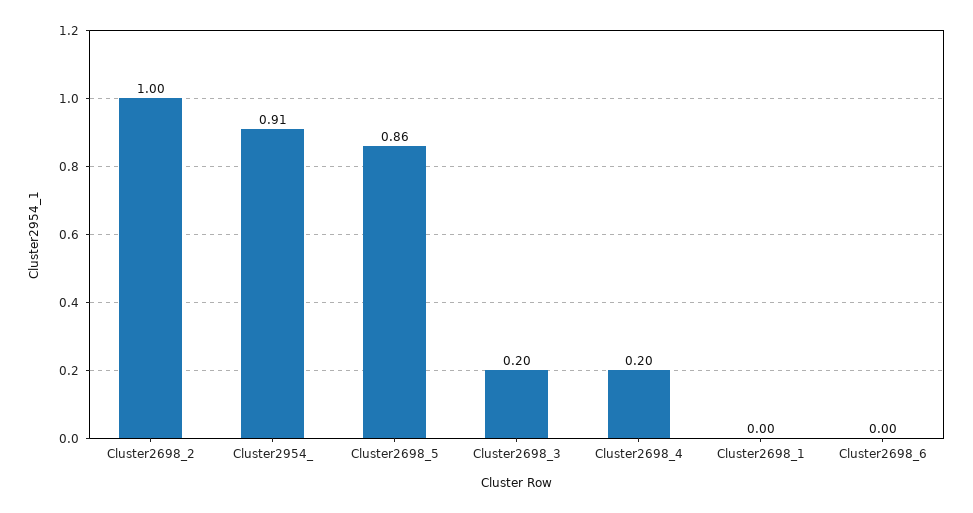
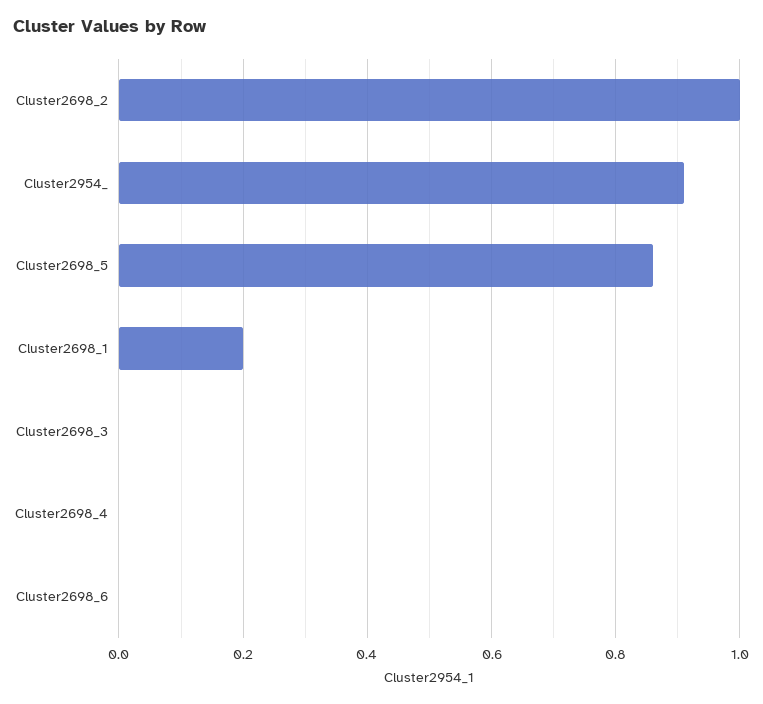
  {
    "Cluster2698_2": 1,
    "Cluster2954_": 0.91,
    "Cluster2698_5": 0.86,
-   "Cluster2698_3": 0.2,
+   "Cluster2698_3": 0,
-   "Cluster2698_4": 0.2,
+   "Cluster2698_4": 0,
-   "Cluster2698_1": 0,
+   "Cluster2698_1": 0.2,
    "Cluster2698_6": 0
  }

